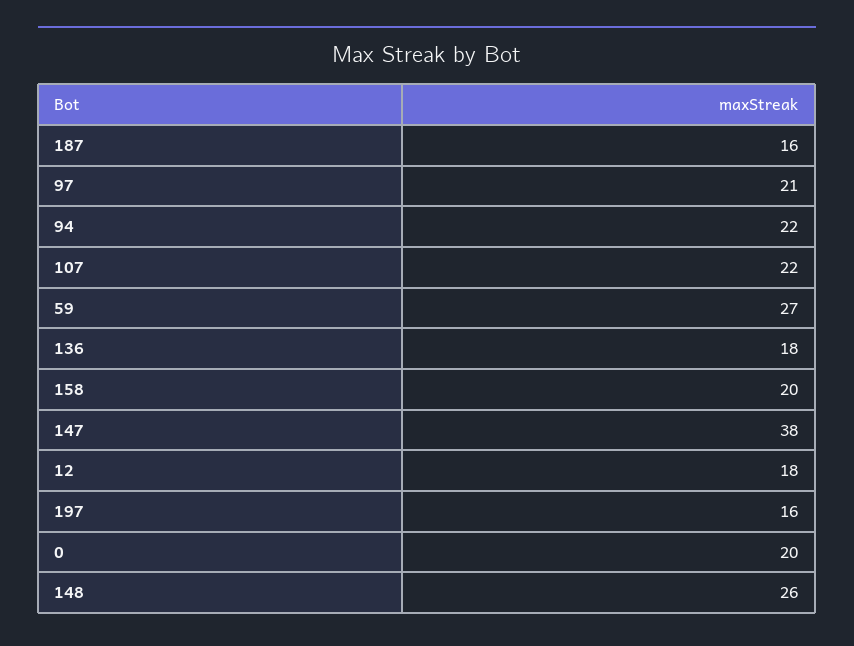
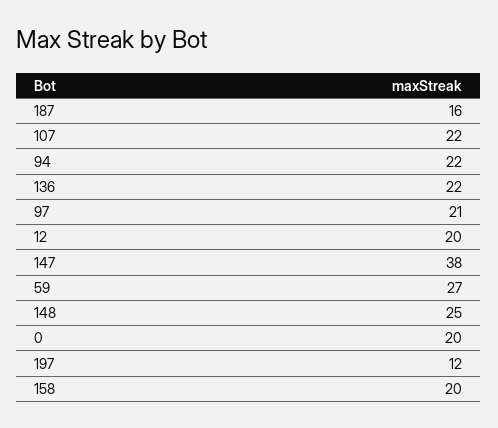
  {
    "187": 16,
    "97": 21,
    "94": 22,
    "107": 22,
    "59": 27,
-   "136": 18,
+   "136": 22,
    "158": 20,
    "147": 38,
-   "12": 18,
+   "12": 20,
-   "197": 16,
+   "197": 12,
    "0": 20,
-   "148": 26
+   "148": 25
  }

